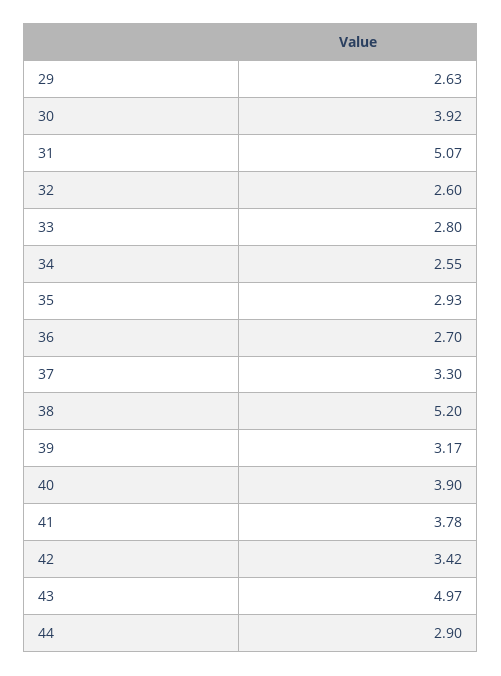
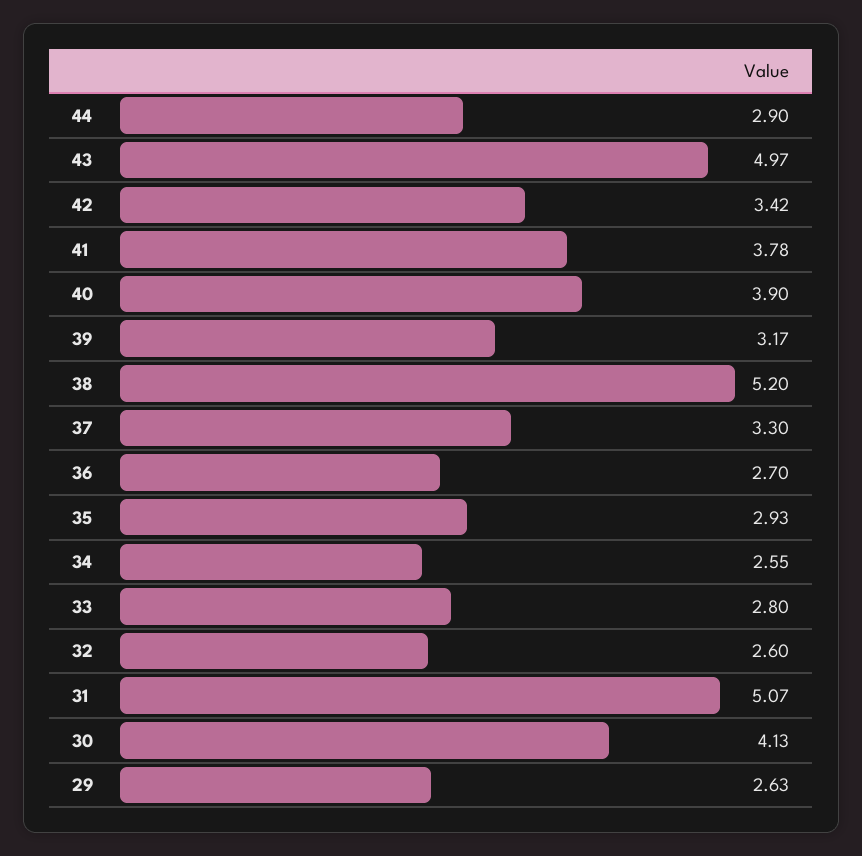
  {
    "29": 2.63,
-   "30": 3.92,
+   "30": 4.13,
    "31": 5.07,
    "32": 2.6,
    "33": 2.8,
    "34": 2.55,
    "35": 2.93,
    "36": 2.7,
    "37": 3.3,
    "38": 5.2,
    "39": 3.17,
    "40": 3.9,
    "41": 3.78,
    "42": 3.42,
    "43": 4.97,
    "44": 2.9
  }

